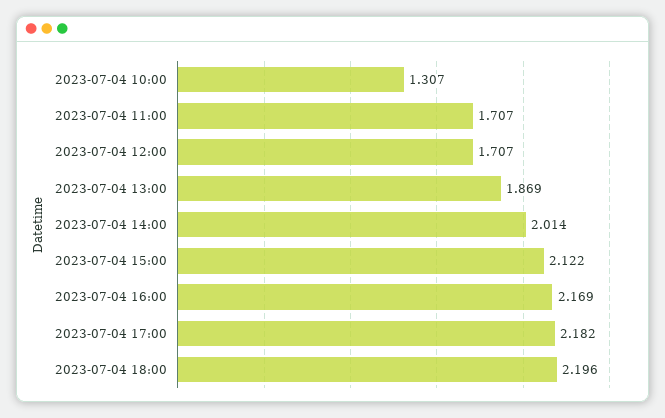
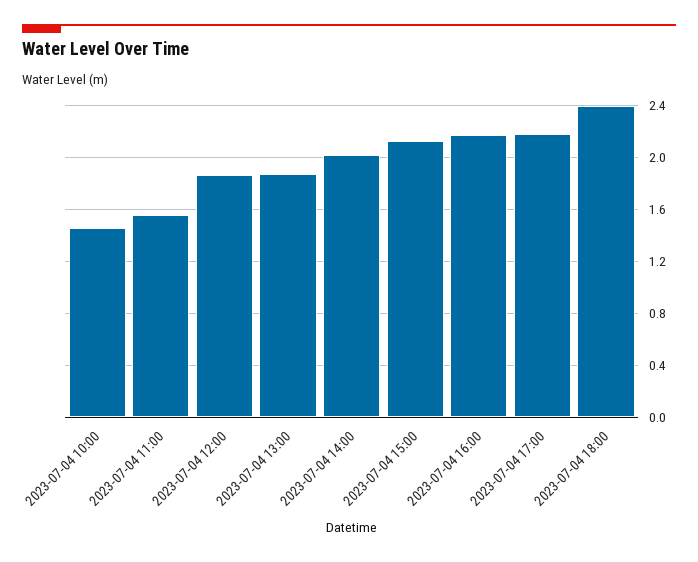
  {
-   "2023-07-04 10:00": 1.307,
+   "2023-07-04 10:00": 1.45,
-   "2023-07-04 11:00": 1.707,
+   "2023-07-04 11:00": 1.55,
-   "2023-07-04 12:00": 1.707,
+   "2023-07-04 12:00": 1.85,
    "2023-07-04 13:00": 1.869,
    "2023-07-04 14:00": 2.014,
    "2023-07-04 15:00": 2.122,
    "2023-07-04 16:00": 2.169,
    "2023-07-04 17:00": 2.182,
-   "2023-07-04 18:00": 2.196
+   "2023-07-04 18:00": 2.4
  }

